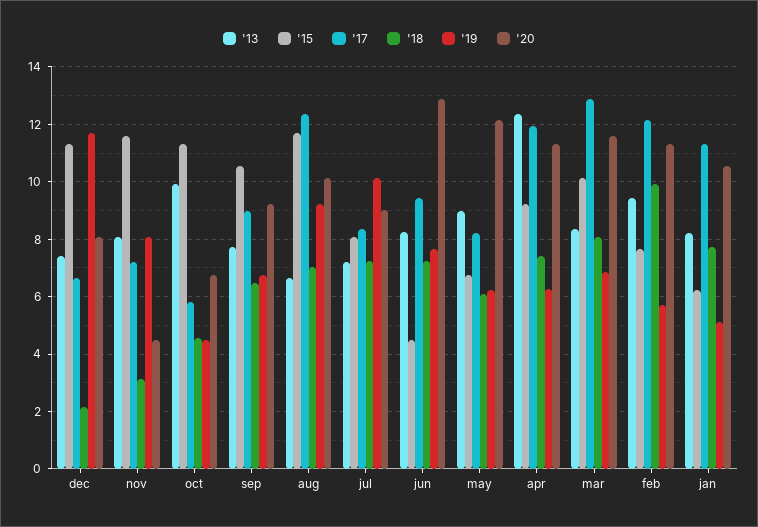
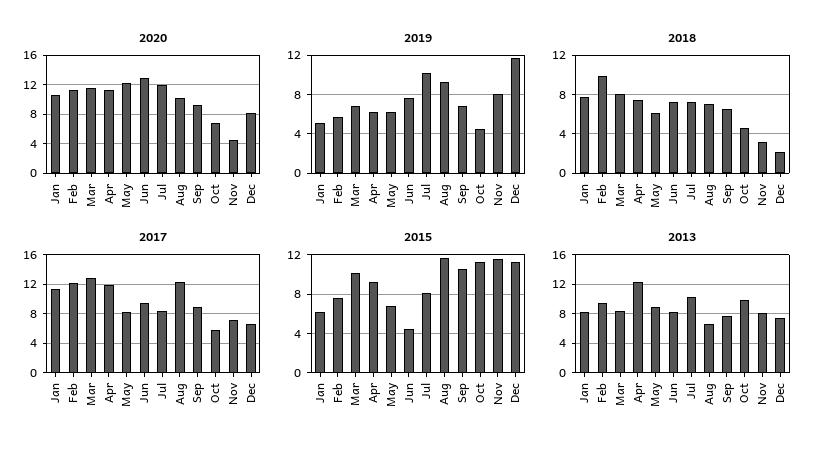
  {
    "'13": {
      "dec": 7.5,
      "nov": 8,
      "oct": 10,
      "sep": 7.75,
      "aug": 6.75,
-     "jul": 7.25,
+     "jul": 10,
      "jun": 8.25,
      "may": 9,
      "apr": 12.25,
      "mar": 8.25,
      "feb": 9.5,
      "jan": 8.25
    },
    "'15": {
      "dec": 11.25,
      "nov": 11.5,
      "oct": 11.25,
      "sep": 10.5,
      "aug": 11.75,
      "jul": 8,
      "jun": 4.5,
      "may": 6.75,
      "apr": 9.25,
      "mar": 10.25,
      "feb": 7.75,
      "jan": 6.25
    },
    "'17": {
      "dec": 6.75,
      "nov": 7.25,
      "oct": 5.75,
      "sep": 9,
      "aug": 12.25,
      "jul": 8.25,
      "jun": 9.5,
      "may": 8.25,
      "apr": 12,
      "mar": 13,
      "feb": 12.25,
      "jan": 11.25
    },
    "'18": {
      "dec": 2.25,
      "nov": 3.25,
      "oct": 4.5,
      "sep": 6.5,
      "aug": 7,
      "jul": 7.25,
      "jun": 7.25,
      "may": 6,
      "apr": 7.5,
      "mar": 8,
      "feb": 10,
      "jan": 7.75
    },
    "'19": {
      "dec": 11.75,
      "nov": 8,
      "oct": 4.5,
      "sep": 6.75,
      "aug": 9.25,
      "jul": 10.25,
      "jun": 7.75,
      "may": 6.25,
      "apr": 6.25,
      "mar": 6.75,
      "feb": 5.75,
      "jan": 5.25
    },
    "'20": {
      "dec": 8,
      "nov": 4.5,
      "oct": 6.75,
      "sep": 9.25,
      "aug": 10.25,
-     "jul": 9,
+     "jul": 12,
      "jun": 13,
      "may": 12.25,
      "apr": 11.25,
      "mar": 11.5,
      "feb": 11.25,
      "jan": 10.5
    }
  }

